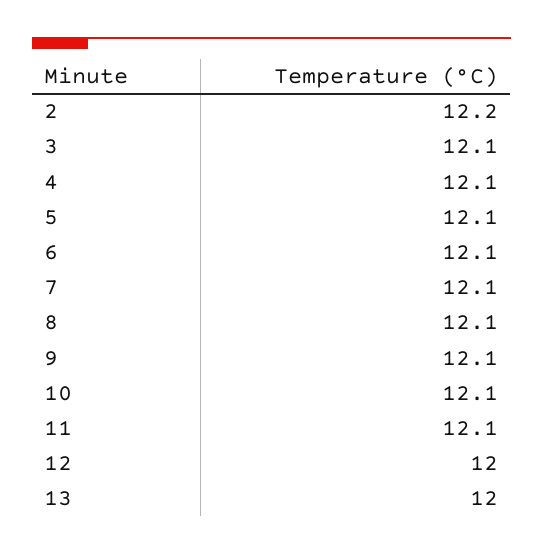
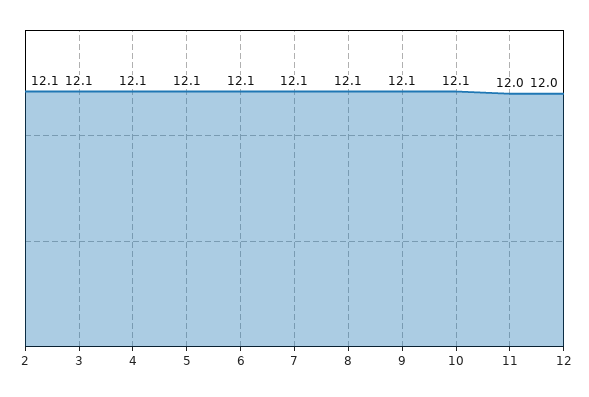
  {
-   "2": 12.2,
+   "2": 12.1,
    "3": 12.1,
    "4": 12.1,
    "5": 12.1,
    "6": 12.1,
    "7": 12.1,
    "8": 12.1,
    "9": 12.1,
    "10": 12.1,
-   "11": 12.1,
+   "11": 12,
-   "12": 12,
+   "12": 12
-   "13": 12
  }

